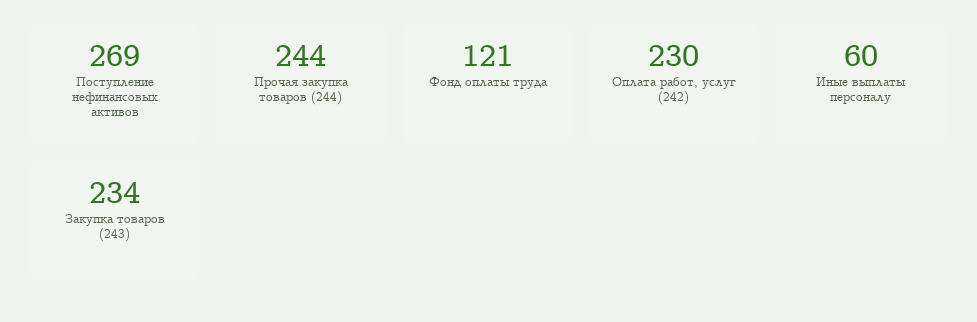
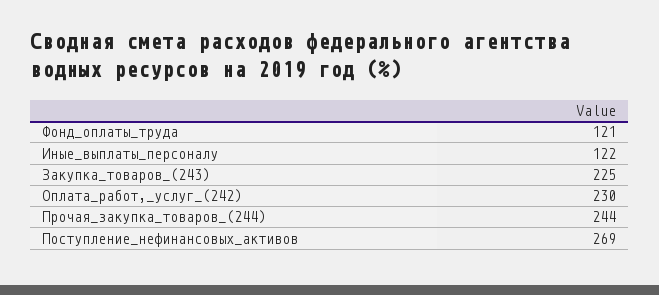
  {
    "Поступление нефинансовых активов": 269,
    "Прочая закупка товаров (244)": 244,
    "Фонд оплаты труда": 121,
    "Оплата работ, услуг (242)": 230,
-   "Иные выплаты персоналу": 60,
+   "Иные выплаты персоналу": 122,
-   "Закупка товаров (243)": 234
+   "Закупка товаров (243)": 225
  }

